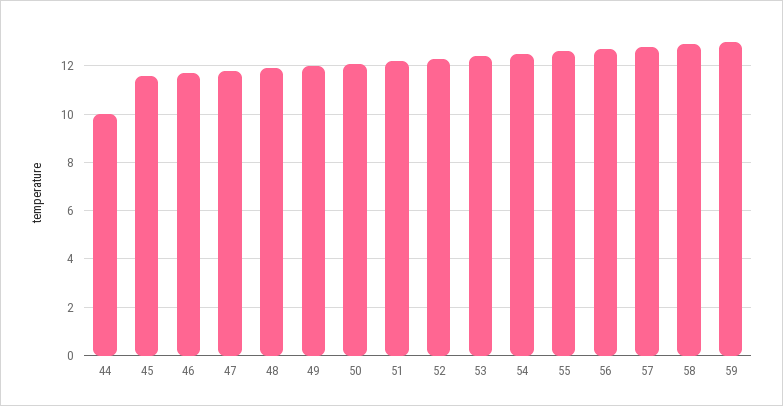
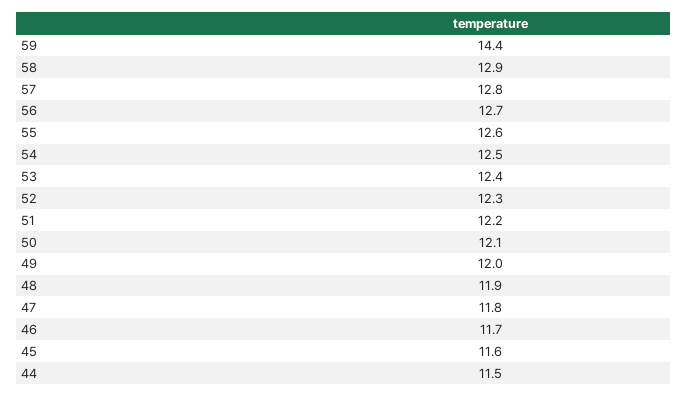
  {
-   "44": 10,
+   "44": 11.5,
    "45": 11.6,
    "46": 11.7,
    "47": 11.8,
    "48": 11.9,
    "49": 12,
    "50": 12.1,
    "51": 12.2,
    "52": 12.3,
    "53": 12.4,
    "54": 12.5,
    "55": 12.6,
    "56": 12.7,
    "57": 12.8,
    "58": 12.9,
-   "59": 13
+   "59": 14.4
  }

